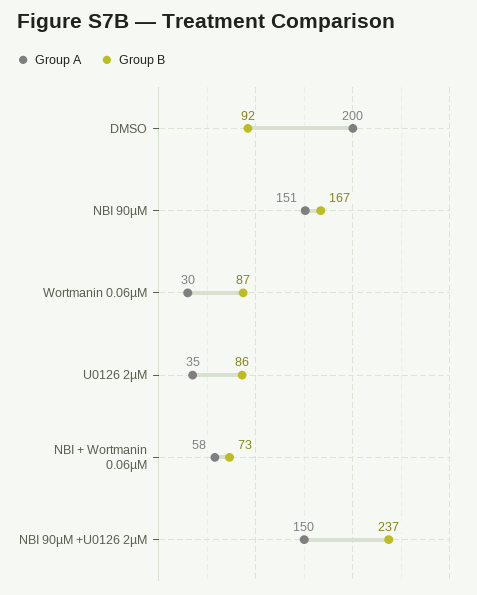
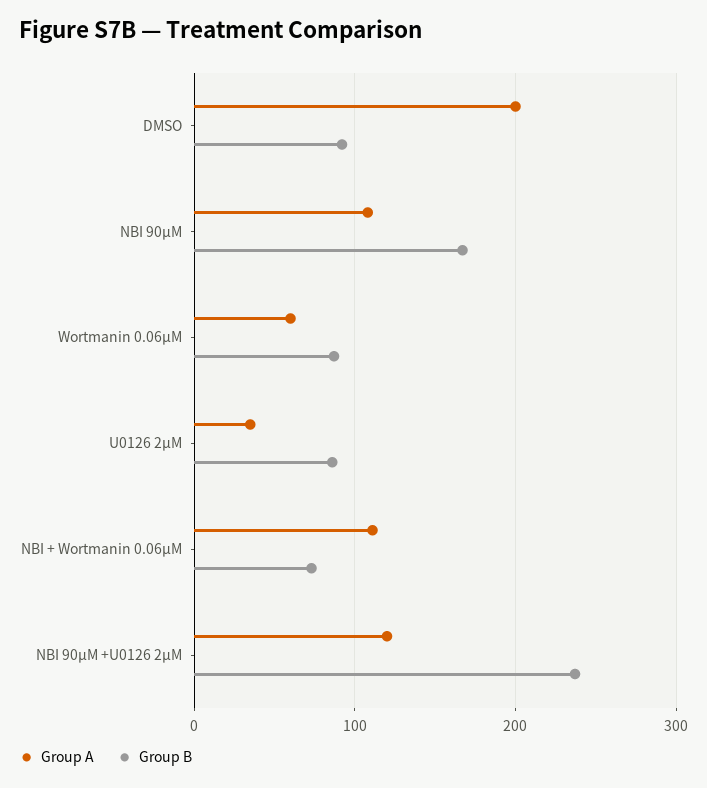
  {
    "Group A": {
      "DMSO": 200,
-     "NBI 90µM": 151,
+     "NBI 90µM": 110,
-     "Wortmanin 0.06µM": 30,
+     "Wortmanin 0.06µM": 60,
      "U0126 2µM": 35,
-     "NBI + Wortmanin 0.06µM": 58,
+     "NBI + Wortmanin 0.06µM": 110,
-     "NBI 90µM +U0126 2µM": 150
+     "NBI 90µM +U0126 2µM": 120
    },
    "Group B": {
      "DMSO": 92,
      "NBI 90µM": 167,
      "Wortmanin 0.06µM": 87,
      "U0126 2µM": 86,
      "NBI + Wortmanin 0.06µM": 73,
      "NBI 90µM +U0126 2µM": 237
    }
  }

